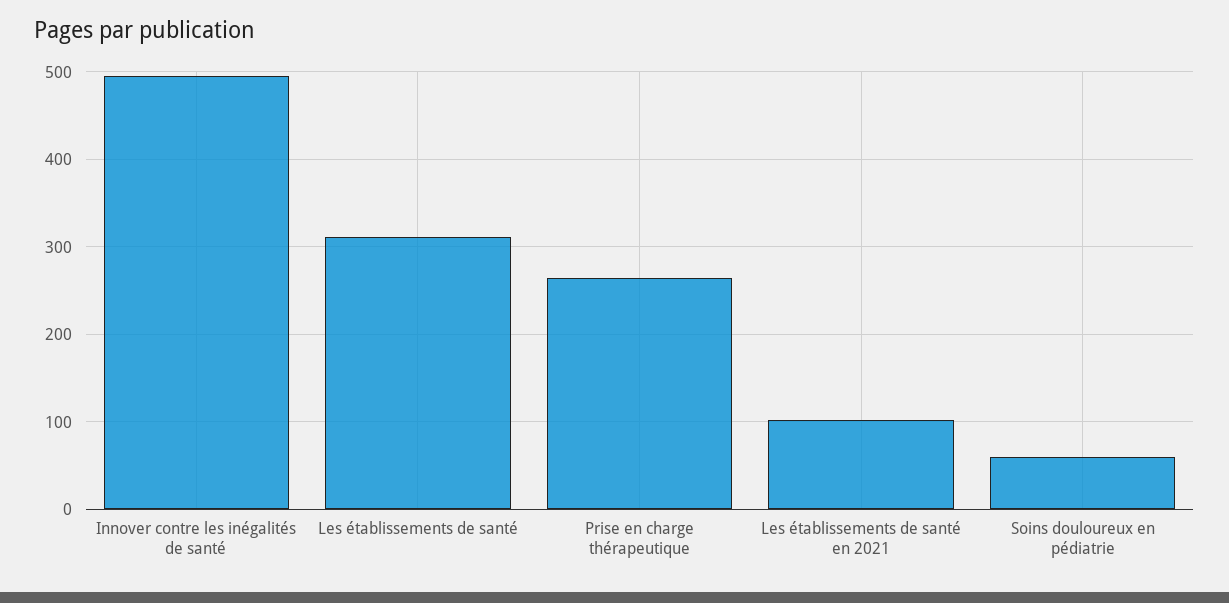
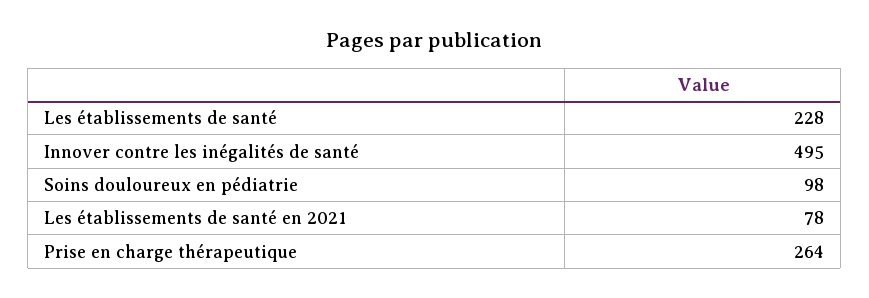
  {
    "Innover contre les inégalités de santé": 495,
-   "Les établissements de santé": 310,
+   "Les établissements de santé": 228,
    "Prise en charge thérapeutique": 264,
-   "Les établissements de santé en 2021": 100,
+   "Les établissements de santé en 2021": 78,
-   "Soins douloureux en pédiatrie": 60
+   "Soins douloureux en pédiatrie": 98
  }

